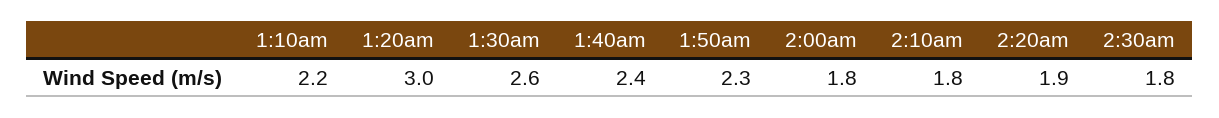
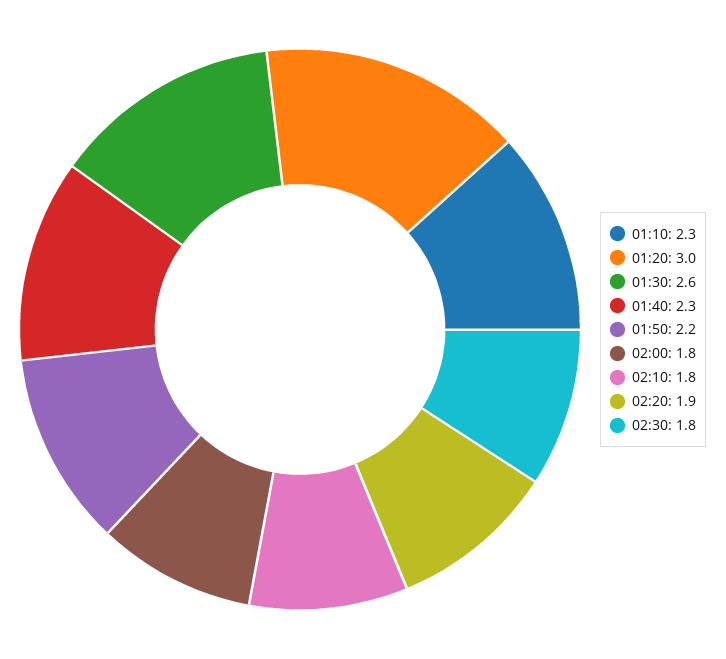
  {
-   "1:10am": 2.2,
+   "1:10am": 2.3,
    "1:20am": 3,
    "1:30am": 2.6,
-   "1:40am": 2.4,
+   "1:40am": 2.3,
-   "1:50am": 2.3,
+   "1:50am": 2.2,
    "2:00am": 1.8,
    "2:10am": 1.8,
    "2:20am": 1.9,
    "2:30am": 1.8
  }

